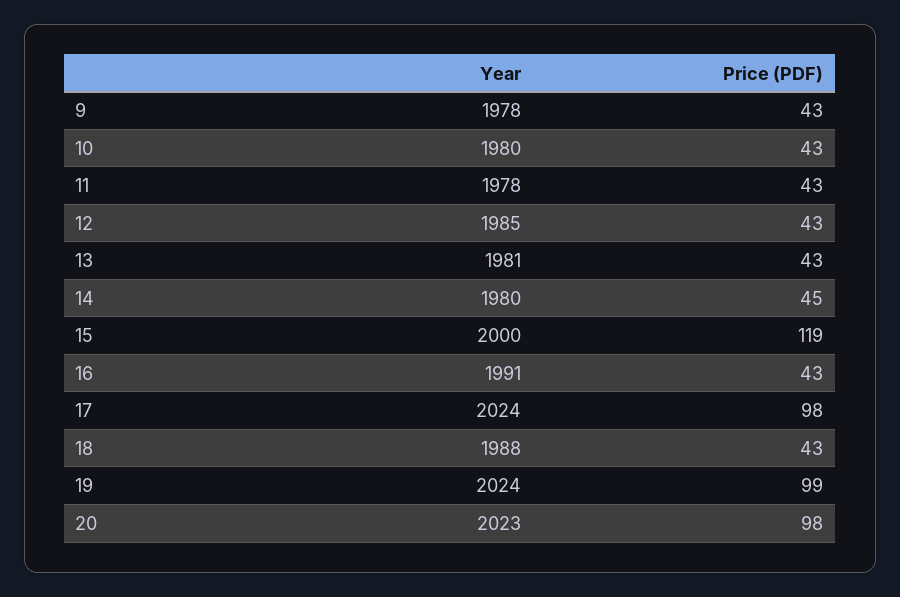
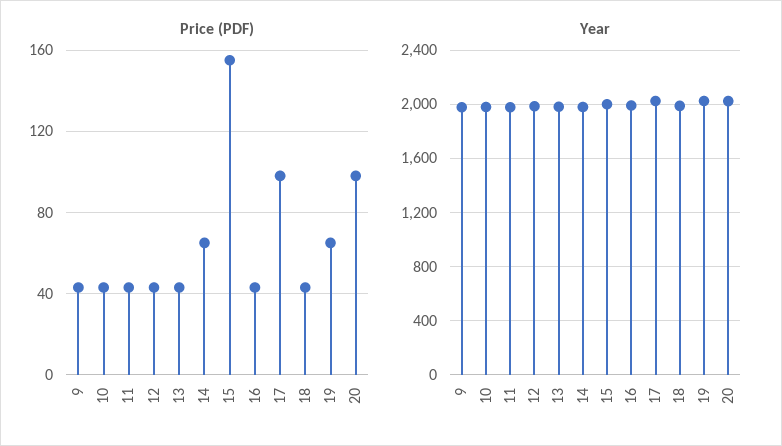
  {
    "Year": {
      "9": 1978,
      "10": 1980,
      "11": 1978,
      "12": 1985,
      "13": 1981,
      "14": 1980,
      "15": 2000,
      "16": 1991,
      "17": 2024,
      "18": 1988,
      "19": 2024,
      "20": 2023
    },
    "Price (PDF)": {
      "9": 43,
      "10": 43,
      "11": 43,
      "12": 43,
      "13": 43,
-     "14": 45,
+     "14": 65,
-     "15": 119,
+     "15": 155,
      "16": 43,
      "17": 98,
      "18": 43,
-     "19": 99,
+     "19": 65,
      "20": 98
    }
  }

